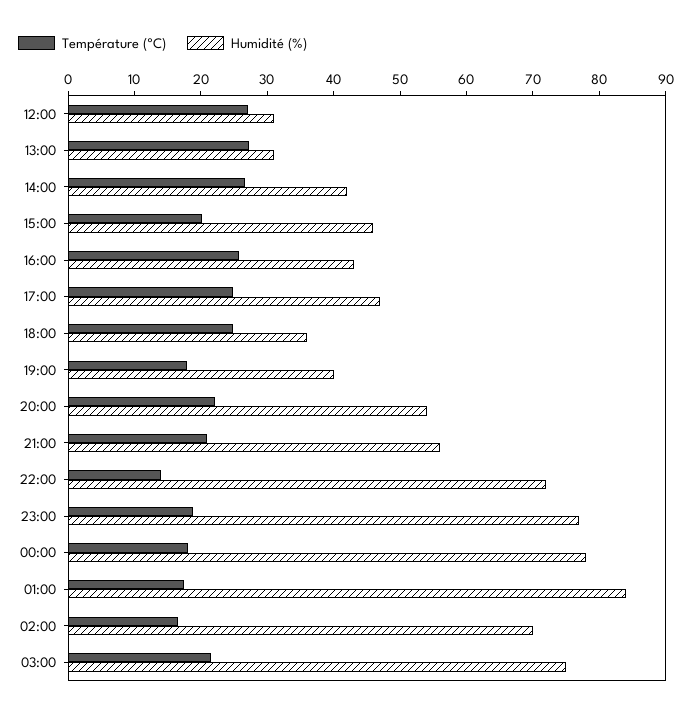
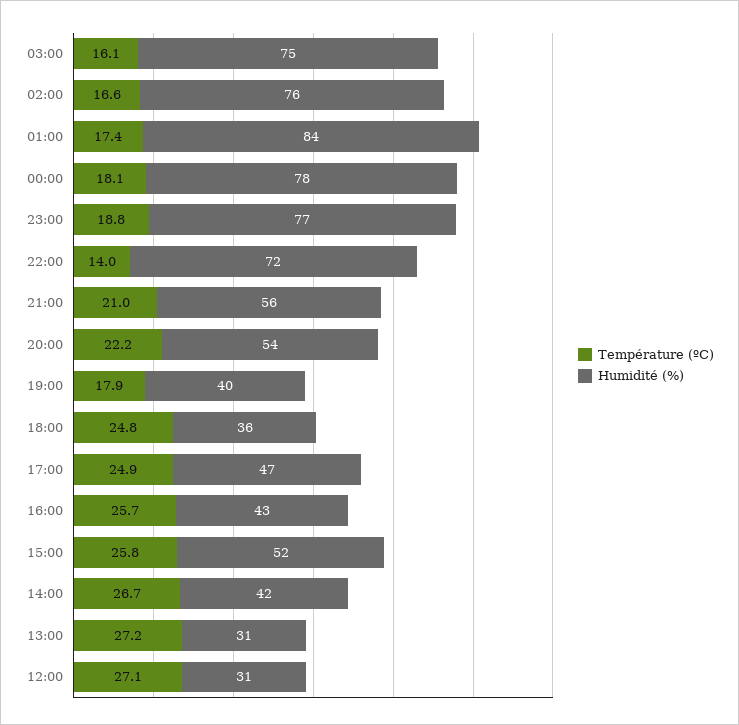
  {
    "Température (ºC)": {
      "12:00": 27.1,
      "13:00": 27.2,
      "14:00": 26.7,
-     "15:00": 20,
+     "15:00": 25.8,
      "16:00": 25.7,
      "17:00": 24.9,
      "18:00": 24.8,
      "19:00": 17.9,
      "20:00": 22.2,
      "21:00": 21,
      "22:00": 14,
      "23:00": 18.8,
      "00:00": 18.1,
      "01:00": 17.4,
      "02:00": 16.6,
-     "03:00": 22
+     "03:00": 16.1
    },
    "Humidité (%)": {
      "12:00": 31,
      "13:00": 31,
      "14:00": 42,
-     "15:00": 46,
+     "15:00": 52,
      "16:00": 43,
      "17:00": 47,
      "18:00": 36,
      "19:00": 40,
      "20:00": 54,
      "21:00": 56,
      "22:00": 72,
      "23:00": 77,
      "00:00": 78,
      "01:00": 84,
-     "02:00": 70,
+     "02:00": 76,
      "03:00": 75
    }
  }

